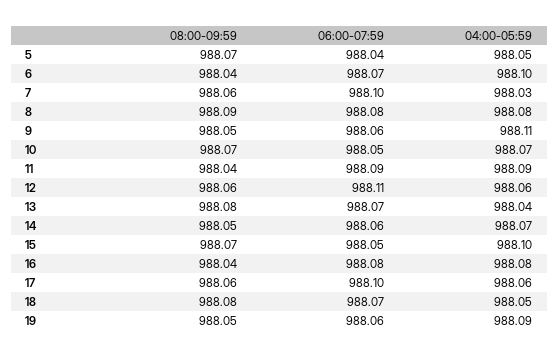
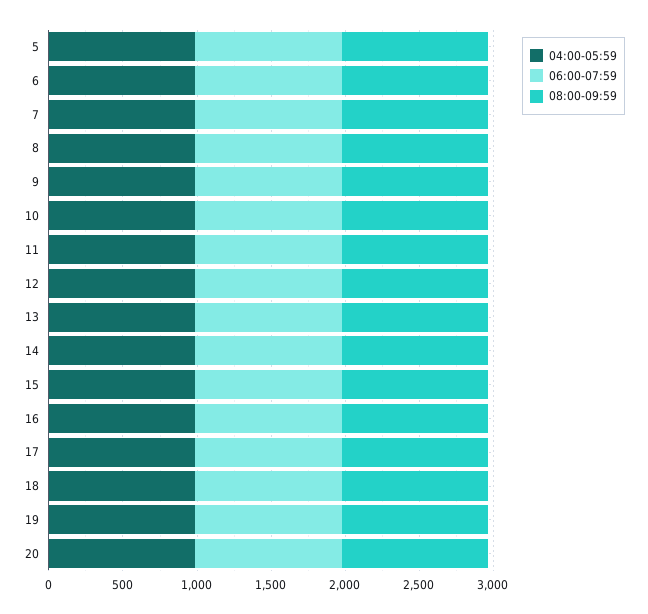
  {
    "08:00-09:59": {
      "5": 988.07,
      "6": 988.04,
      "7": 988.06,
      "8": 988.09,
      "9": 988.05,
      "10": 988.07,
      "11": 988.04,
      "12": 988.06,
      "13": 988.08,
      "14": 988.05,
      "15": 988.07,
      "16": 988.04,
      "17": 988.06,
      "18": 988.08,
-     "19": 988.05
+     "19": 988.05,
+     "20": 1000
    },
    "06:00-07:59": {
      "5": 988.04,
      "6": 988.07,
      "7": 988.1,
      "8": 988.08,
      "9": 988.06,
      "10": 988.05,
      "11": 988.09,
      "12": 988.11,
      "13": 988.07,
      "14": 988.06,
      "15": 988.05,
      "16": 988.08,
      "17": 988.1,
      "18": 988.07,
-     "19": 988.06
+     "19": 988.06,
+     "20": 1000
    },
    "04:00-05:59": {
      "5": 988.05,
      "6": 988.1,
      "7": 988.03,
      "8": 988.08,
      "9": 988.11,
      "10": 988.07,
      "11": 988.09,
      "12": 988.06,
      "13": 988.04,
      "14": 988.07,
      "15": 988.1,
      "16": 988.08,
      "17": 988.06,
      "18": 988.05,
-     "19": 988.09
+     "19": 988.09,
+     "20": 1000
    }
  }

